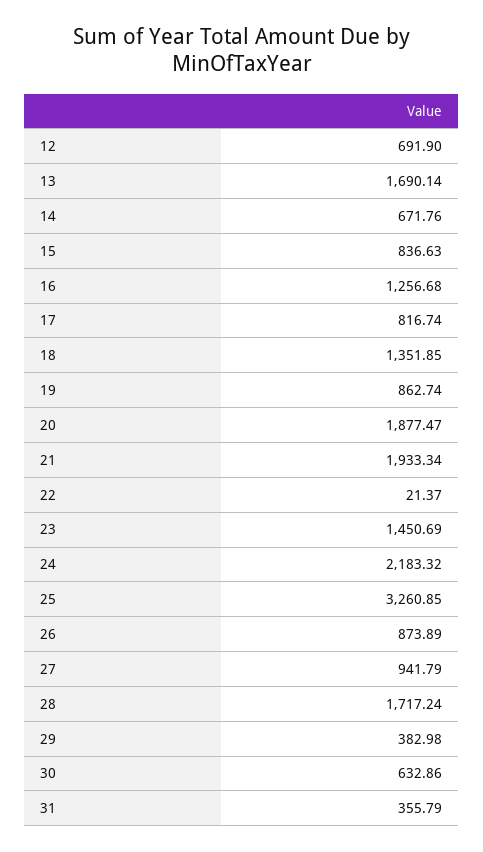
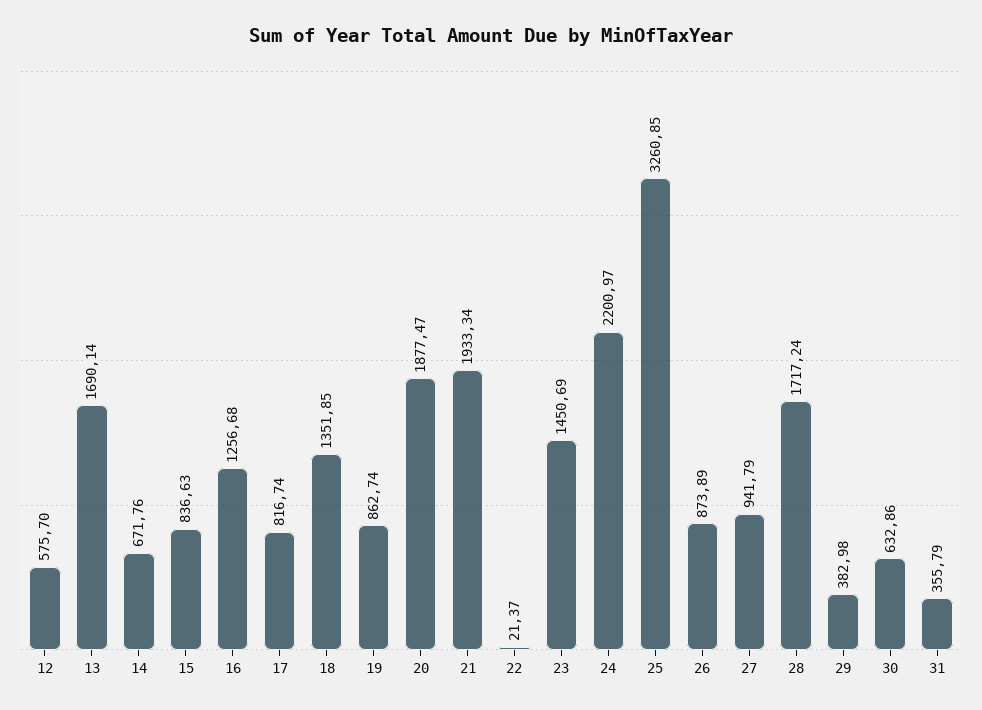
  {
-   "12": 691.9,
+   "12": 575.7,
    "13": 1690.14,
    "14": 671.76,
    "15": 836.63,
    "16": 1256.68,
    "17": 816.74,
    "18": 1351.85,
    "19": 862.74,
    "20": 1877.47,
    "21": 1933.34,
    "22": 21.37,
    "23": 1450.69,
-   "24": 2183.32,
+   "24": 2200.97,
    "25": 3260.85,
    "26": 873.89,
    "27": 941.79,
    "28": 1717.24,
    "29": 382.98,
    "30": 632.86,
    "31": 355.79
  }

